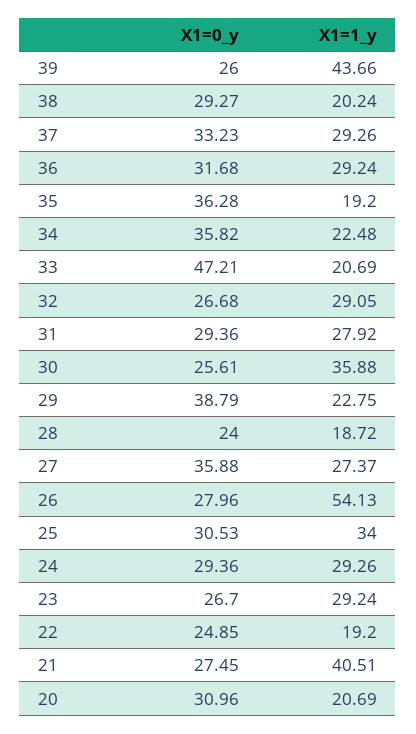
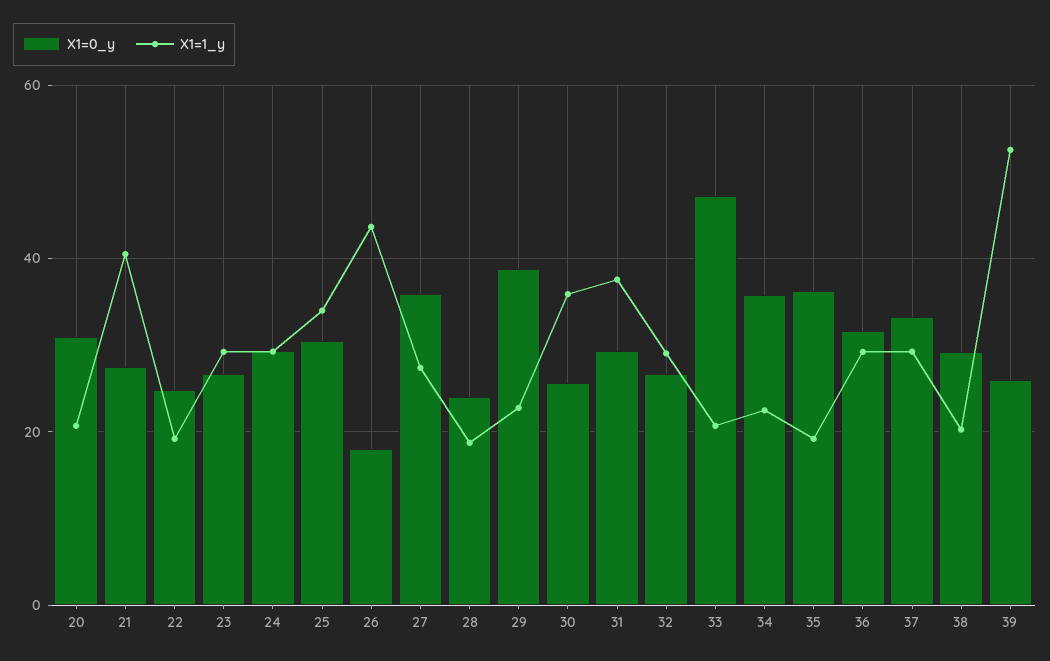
  {
    "X1=0_y": {
      "39": 26,
      "38": 29.27,
      "37": 33.23,
      "36": 31.68,
      "35": 36.28,
      "34": 35.82,
      "33": 47.21,
      "32": 26.68,
      "31": 29.36,
      "30": 25.61,
      "29": 38.79,
      "28": 24,
      "27": 35.88,
-     "26": 27.96,
+     "26": 18,
      "25": 30.53,
      "24": 29.36,
      "23": 26.7,
      "22": 24.85,
      "21": 27.45,
      "20": 30.96
    },
    "X1=1_y": {
-     "39": 43.66,
+     "39": 52,
      "38": 20.24,
      "37": 29.26,
      "36": 29.24,
      "35": 19.2,
      "34": 22.48,
      "33": 20.69,
      "32": 29.05,
-     "31": 27.92,
+     "31": 38,
      "30": 35.88,
      "29": 22.75,
      "28": 18.72,
      "27": 27.37,
-     "26": 54.13,
+     "26": 44,
      "25": 34,
      "24": 29.26,
      "23": 29.24,
      "22": 19.2,
      "21": 40.51,
      "20": 20.69
    }
  }

